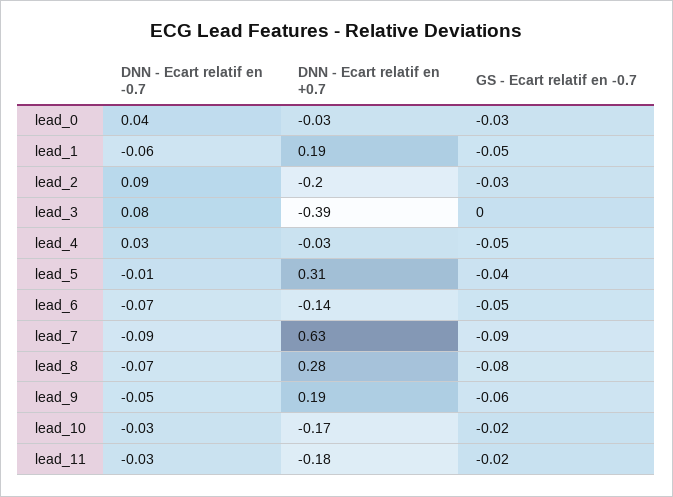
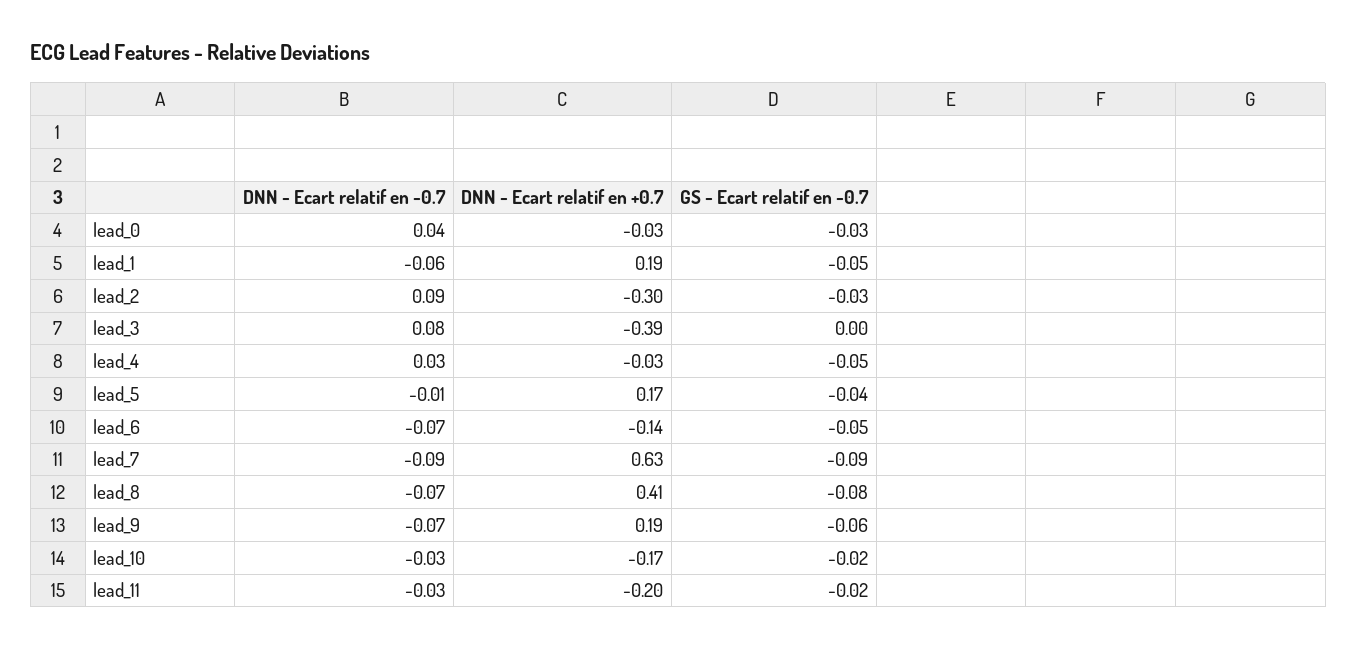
  {
    "DNN - Ecart relatif en -0.7": {
      "lead_0": 0.04,
      "lead_1": -0.06,
      "lead_2": 0.09,
      "lead_3": 0.08,
      "lead_4": 0.03,
      "lead_5": -0.01,
      "lead_6": -0.07,
      "lead_7": -0.09,
      "lead_8": -0.07,
-     "lead_9": -0.05,
+     "lead_9": -0.07,
      "lead_10": -0.03,
      "lead_11": -0.03
    },
    "DNN - Ecart relatif en +0.7": {
      "lead_0": -0.03,
      "lead_1": 0.19,
-     "lead_2": -0.2,
+     "lead_2": -0.3,
      "lead_3": -0.39,
      "lead_4": -0.03,
-     "lead_5": 0.31,
+     "lead_5": 0.17,
      "lead_6": -0.14,
      "lead_7": 0.63,
-     "lead_8": 0.28,
+     "lead_8": 0.41,
      "lead_9": 0.19,
      "lead_10": -0.17,
-     "lead_11": -0.18
+     "lead_11": -0.2
    },
    "GS - Ecart relatif en -0.7": {
      "lead_0": -0.03,
      "lead_1": -0.05,
      "lead_2": -0.03,
      "lead_3": 0,
      "lead_4": -0.05,
      "lead_5": -0.04,
      "lead_6": -0.05,
      "lead_7": -0.09,
      "lead_8": -0.08,
      "lead_9": -0.06,
      "lead_10": -0.02,
      "lead_11": -0.02
    }
  }

